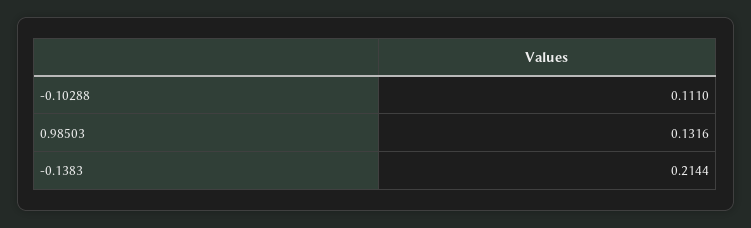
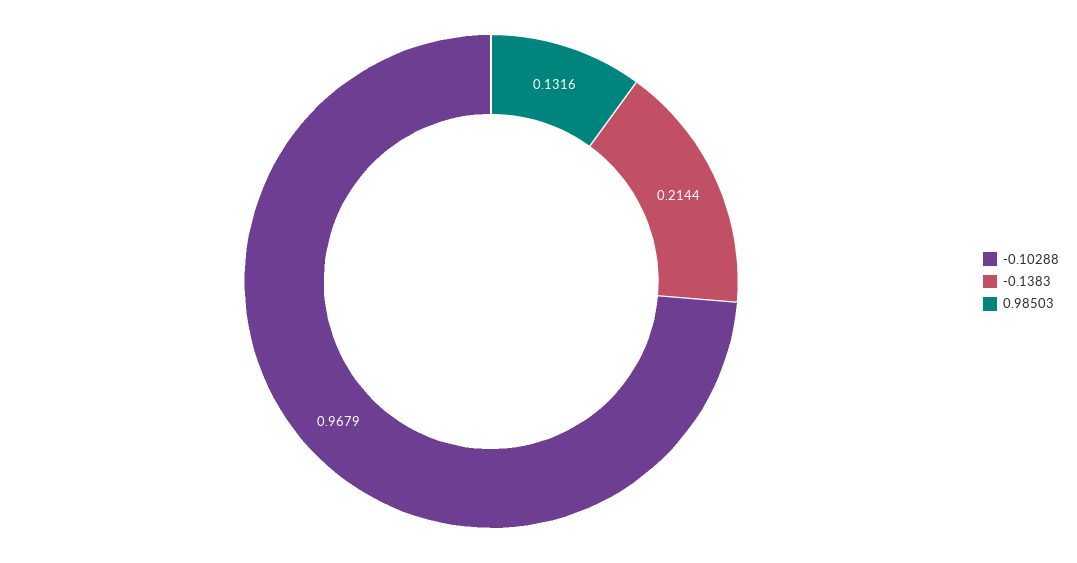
  {
-   "-0.10288": 0.111,
+   "-0.10288": 0.9679,
    "0.98503": 0.1316,
    "-0.1383": 0.2144
  }

